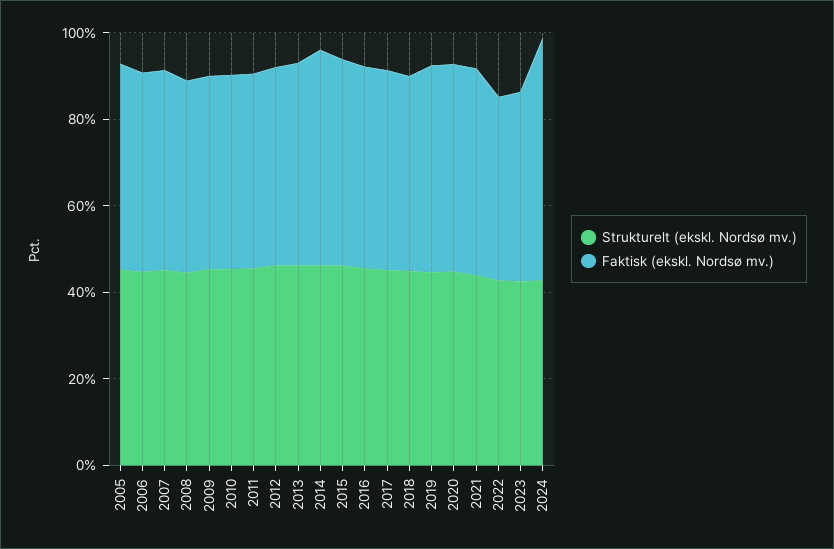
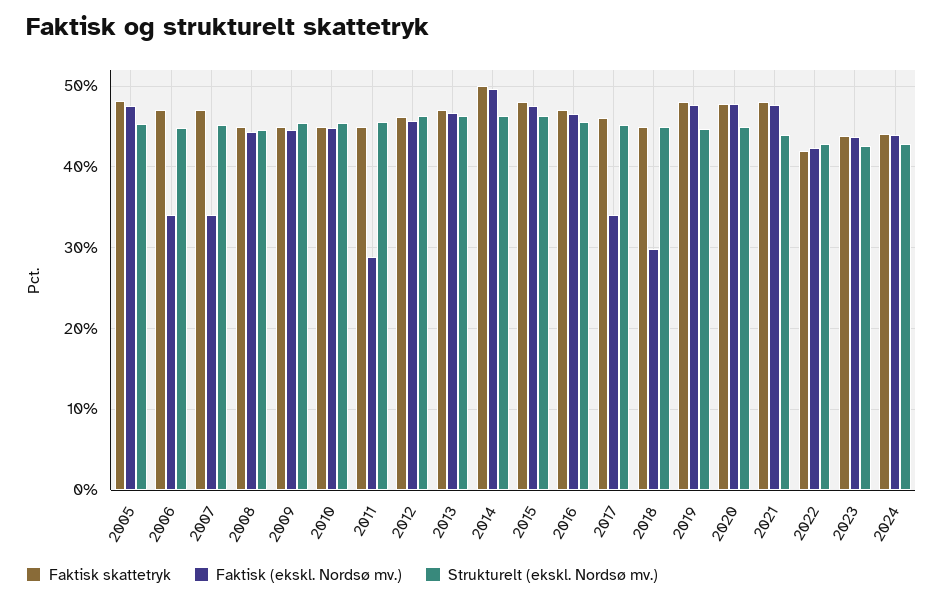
  {
    "Strukturelt (ekskl. Nordsø mv.)": {
      "2005": 45,
      "2006": 45,
      "2007": 45,
      "2008": 45,
      "2009": 45,
      "2010": 45,
      "2011": 46,
      "2012": 46,
      "2013": 46,
      "2014": 46,
      "2015": 46,
      "2016": 46,
      "2017": 45,
      "2018": 45,
      "2019": 45,
      "2020": 45,
      "2021": 44,
      "2022": 43,
      "2023": 43,
      "2024": 43
    },
    "Faktisk (ekskl. Nordsø mv.)": {
      "2005": 48,
-     "2006": 45,
+     "2006": 34,
-     "2007": 45,
+     "2007": 34,
      "2008": 44,
      "2009": 45,
      "2010": 45,
-     "2011": 45,
+     "2011": 29,
      "2012": 46,
      "2013": 47,
      "2014": 50,
      "2015": 48,
      "2016": 47,
-     "2017": 45,
+     "2017": 34,
-     "2018": 45,
+     "2018": 30,
      "2019": 48,
      "2020": 48,
      "2021": 48,
      "2022": 42,
      "2023": 44,
-     "2024": 55
+     "2024": 44
-   }
+   },
+   "Faktisk skattetryk": {
+     "2005": 48,
+     "2006": 47,
+     "2007": 47,
+     "2008": 45,
+     "2009": 45,
+     "2010": 45,
+     "2011": 45,
+     "2012": 46,
+     "2013": 47,
+     "2014": 50,
+     "2015": 48,
+     "2016": 47,
+     "2017": 46,
+     "2018": 45,
+     "2019": 48,
+     "2020": 48,
+     "2021": 48,
+     "2022": 42,
+     "2023": 44,
+     "2024": 44
+   }
  }

